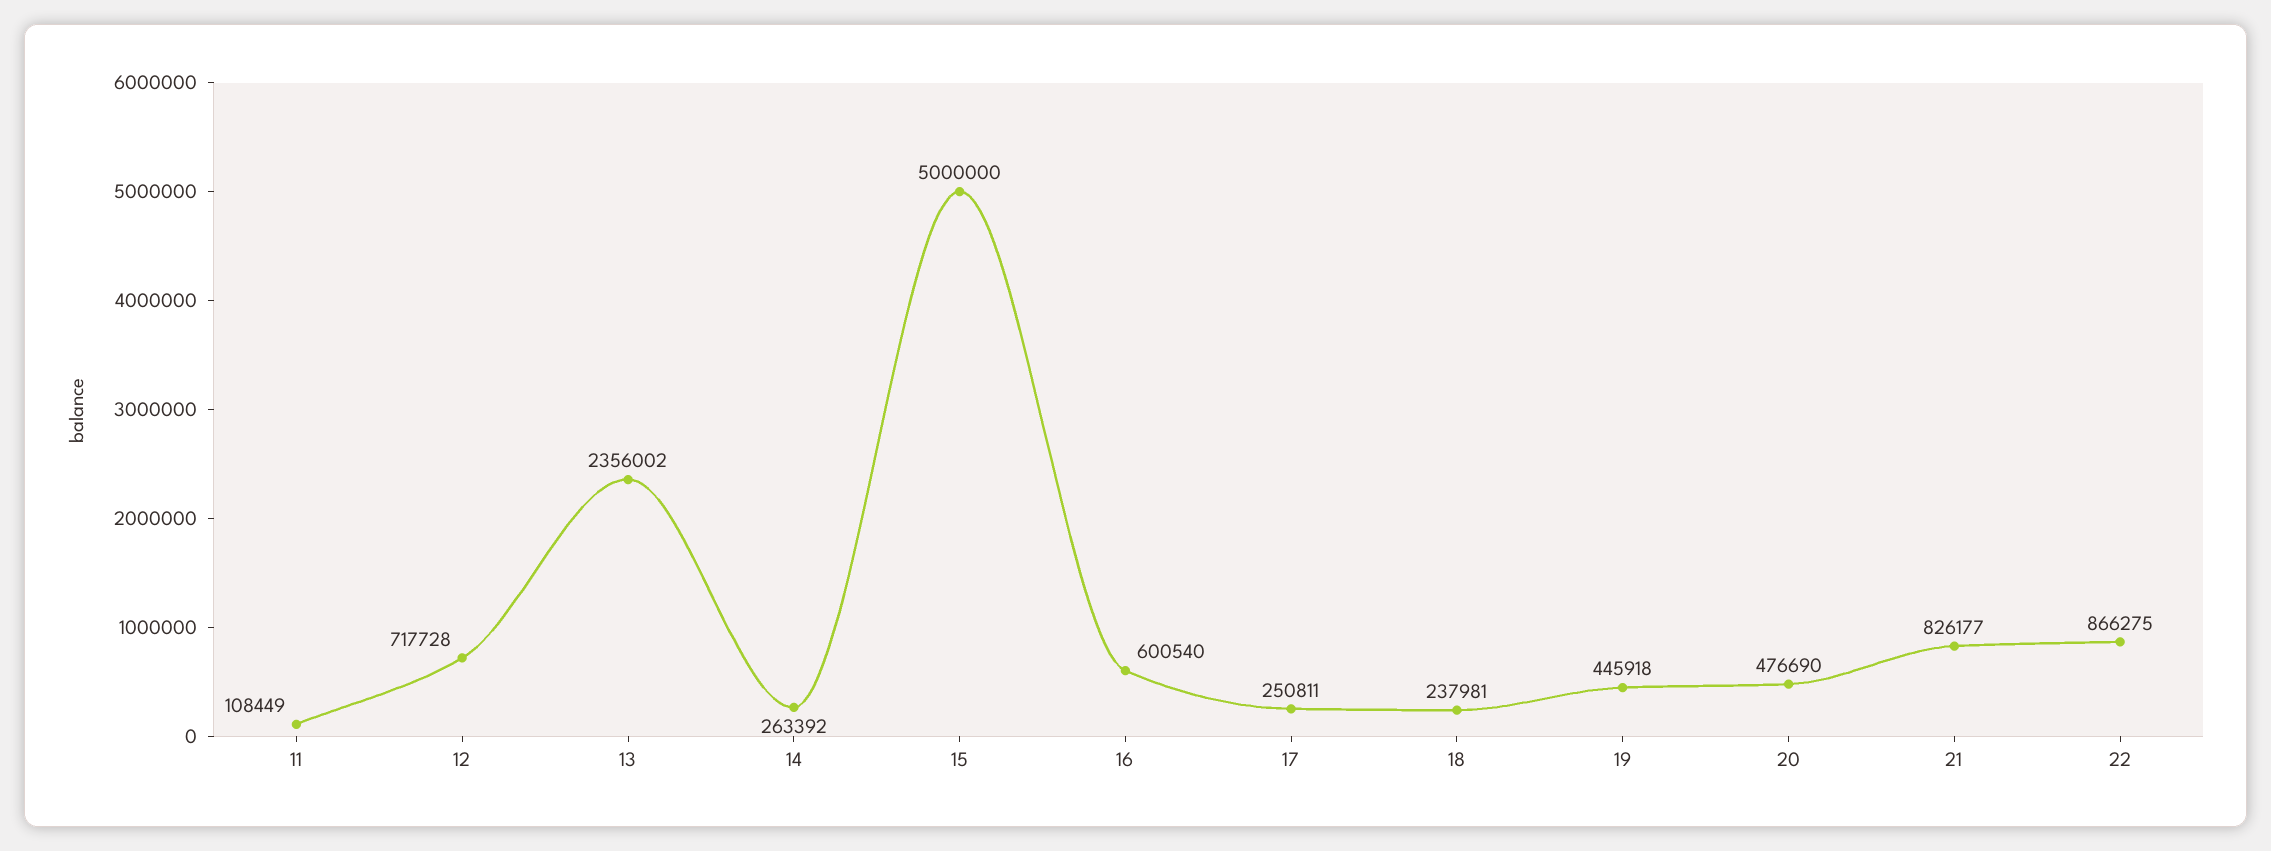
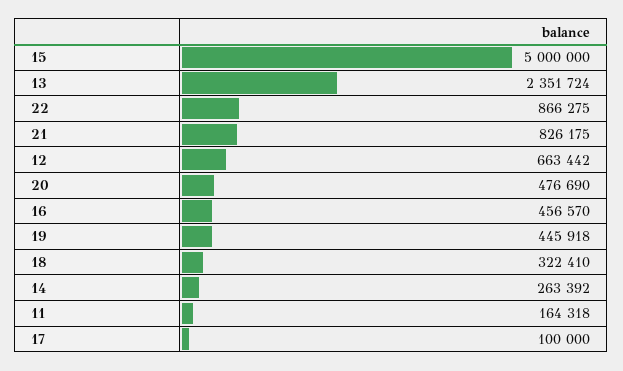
  {
-   "11": 108449,
+   "11": 164318,
-   "12": 717728,
+   "12": 663442,
-   "13": 2356002,
+   "13": 2351724,
    "14": 263392,
    "15": 5000000,
-   "16": 600540,
+   "16": 456570,
-   "17": 250811,
+   "17": 100000,
-   "18": 237981,
+   "18": 322410,
    "19": 445918,
    "20": 476690,
-   "21": 826177,
+   "21": 826175,
    "22": 866275
  }

